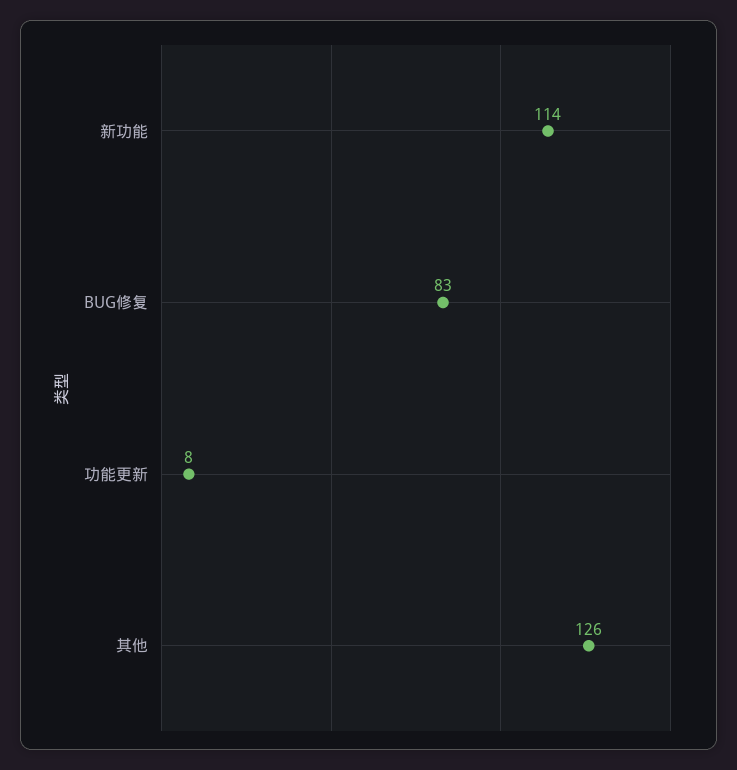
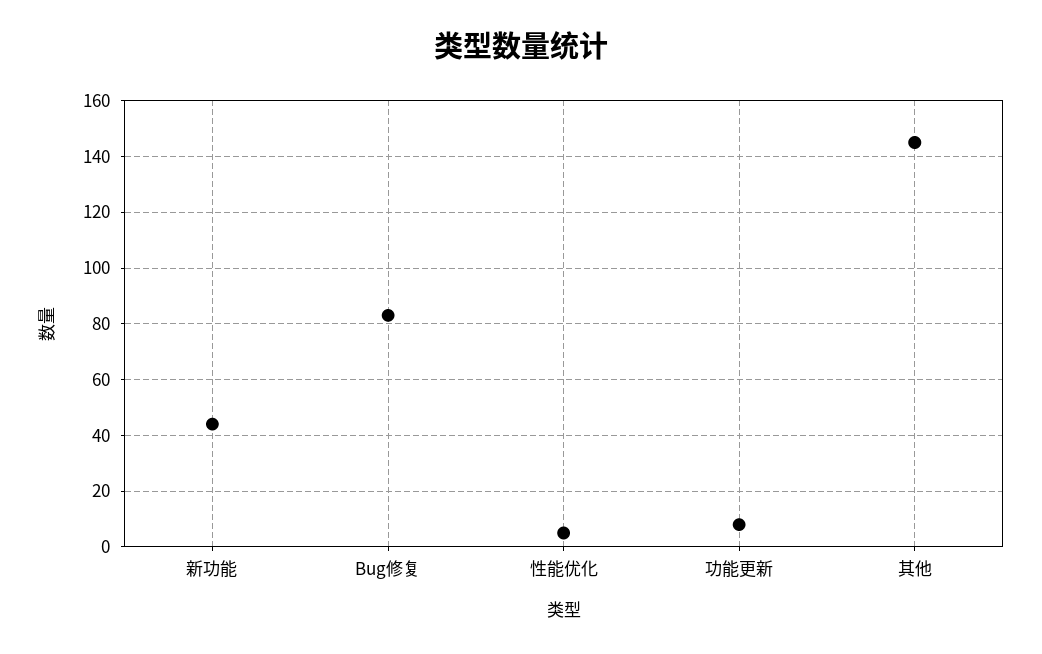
  {
-   "新功能": 114,
+   "新功能": 45,
    "BUG修复": 83,
    "功能更新": 8,
-   "其他": 126
+   "其他": 145,
+   "性能优化": 5
  }

